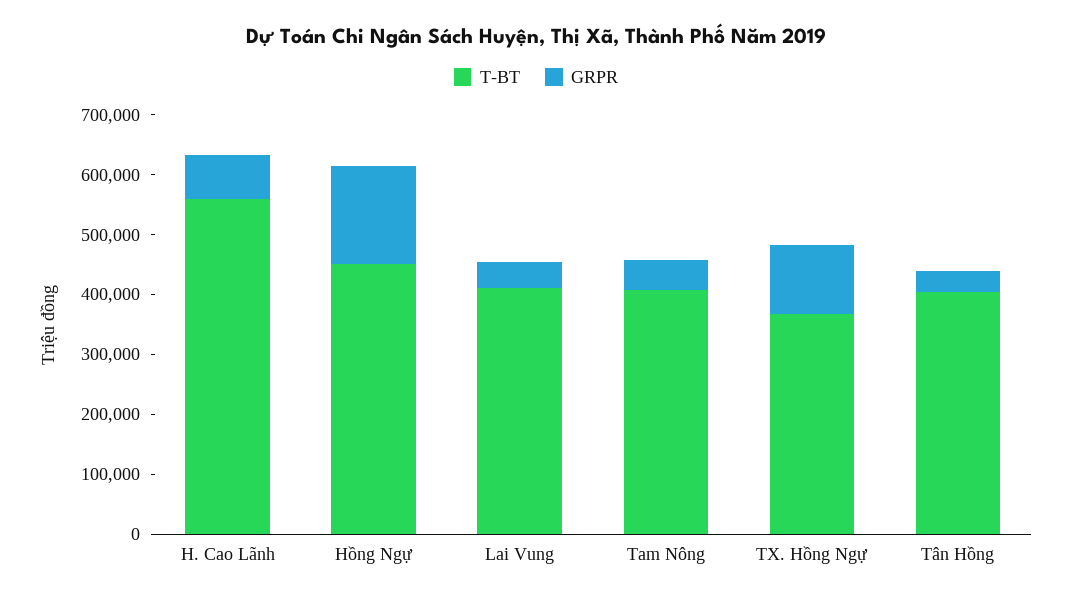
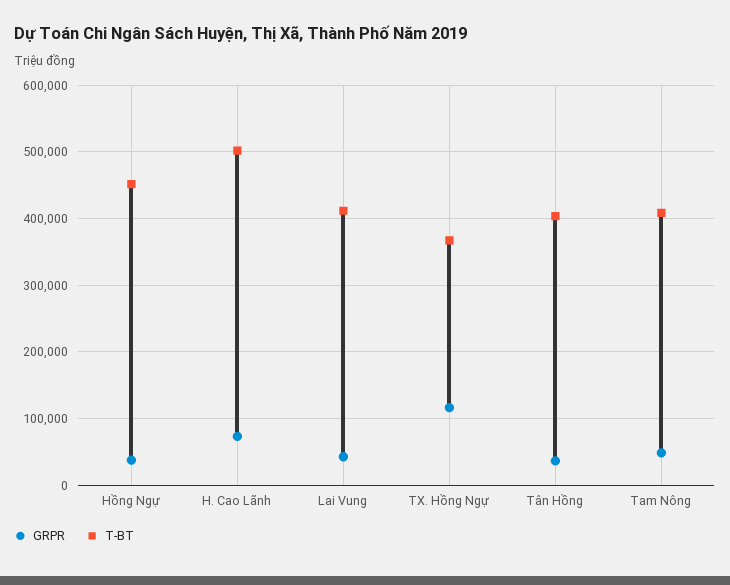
  {
    "T-BT": {
-     "H. Cao Lãnh": 560000,
+     "H. Cao Lãnh": 500000,
      "Hồng Ngự": 450000,
      "Lai Vung": 410000,
      "Tam Nông": 410000,
      "TX. Hồng Ngự": 370000,
      "Tân Hồng": 400000
    },
    "GRPR": {
      "H. Cao Lãnh": 70000,
-     "Hồng Ngự": 160000,
+     "Hồng Ngự": 40000,
      "Lai Vung": 40000,
      "Tam Nông": 50000,
      "TX. Hồng Ngự": 120000,
      "Tân Hồng": 40000
    }
  }

